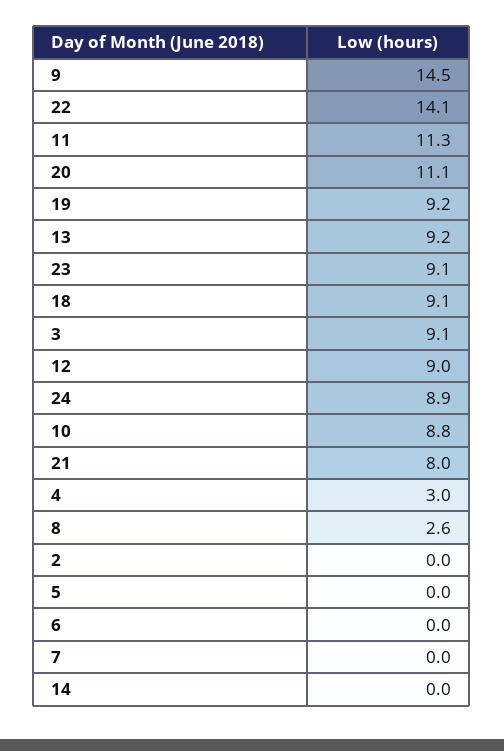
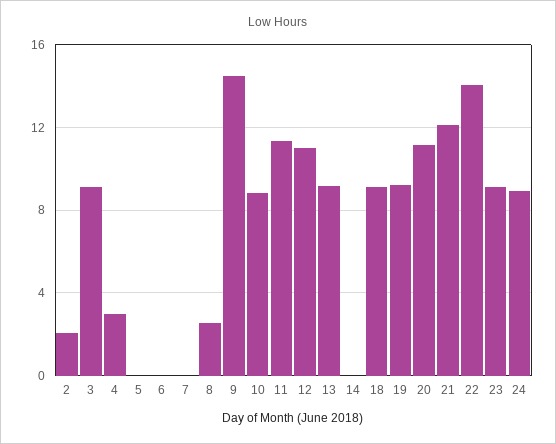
  {
    "9": 14.5,
    "22": 14.1,
    "11": 11.3,
    "20": 11.1,
    "19": 9.2,
    "13": 9.2,
    "23": 9.1,
    "18": 9.1,
    "3": 9.1,
-   "12": 9,
+   "12": 11,
    "24": 8.9,
    "10": 8.8,
-   "21": 8,
+   "21": 12,
    "4": 3,
    "8": 2.6,
-   "2": 0,
+   "2": 2,
    "5": 0,
    "6": 0,
    "7": 0,
    "14": 0
  }

